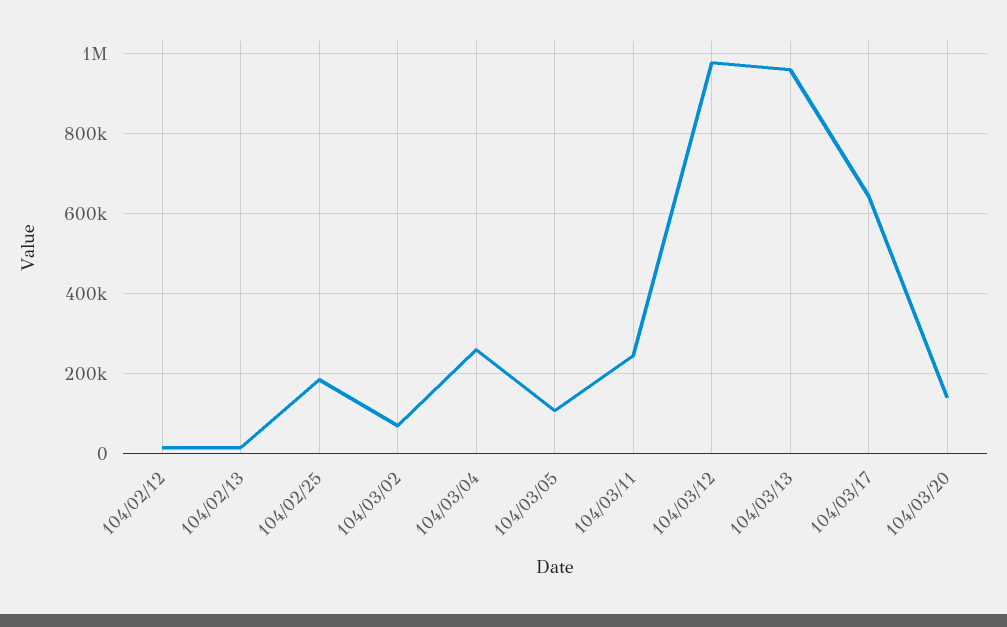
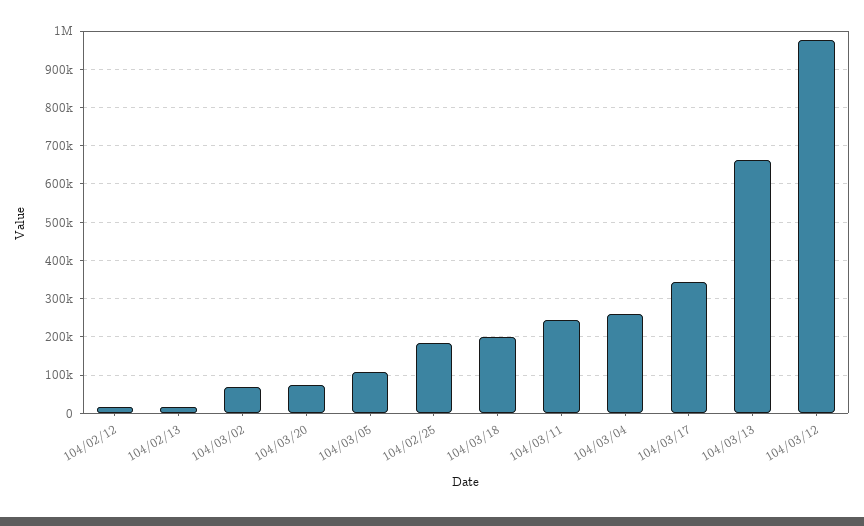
  {
    "104/02/12": 20000,
    "104/02/13": 20000,
    "104/02/25": 180000,
    "104/03/02": 60000,
    "104/03/04": 260000,
    "104/03/05": 100000,
    "104/03/11": 240000,
    "104/03/12": 980000,
-   "104/03/13": 960000,
+   "104/03/13": 660000,
-   "104/03/17": 640000,
+   "104/03/17": 340000,
-   "104/03/20": 140000
+   "104/03/20": 80000,
+   "104/03/18": 200000
  }

